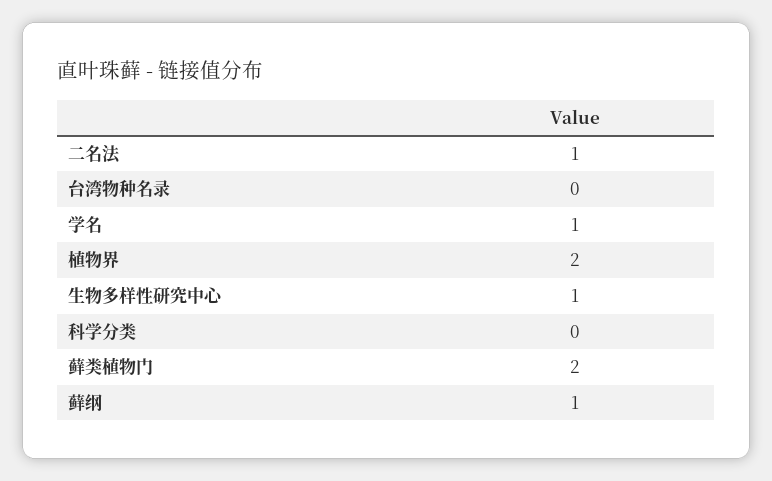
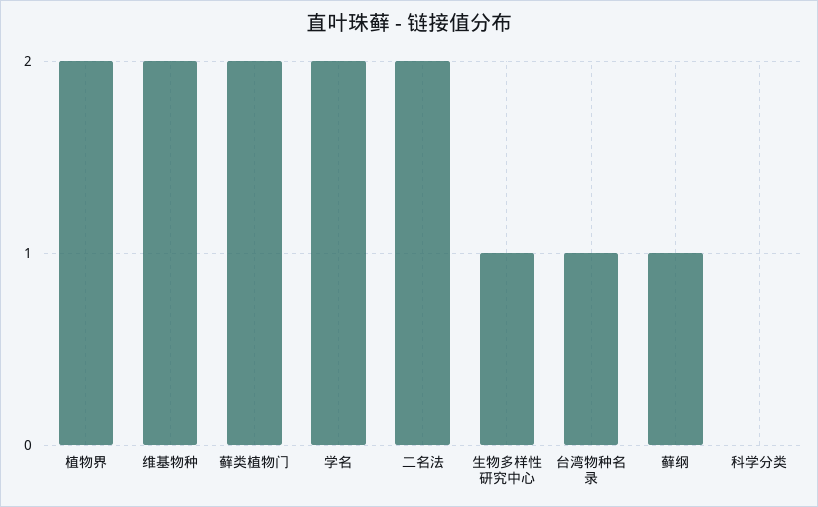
  {
-   "二名法": 1,
+   "二名法": 2,
-   "台湾物种名录": 0,
+   "台湾物种名录": 1,
-   "学名": 1,
+   "学名": 2,
    "植物界": 2,
    "生物多样性研究中心": 1,
    "科学分类": 0,
    "藓类植物门": 2,
-   "藓纲": 1
+   "藓纲": 1,
+   "维基物种": 2
  }

